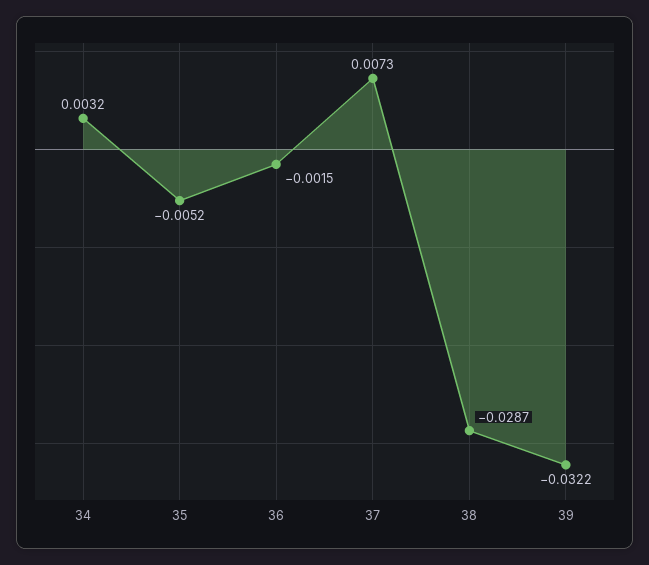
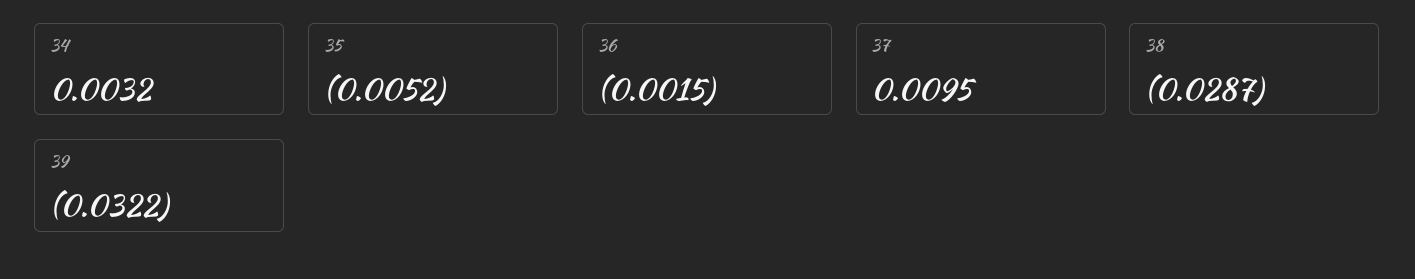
  {
    "34": 0.0032,
    "35": -0.0052,
    "36": -0.0015,
-   "37": 0.0073,
+   "37": 0.0095,
    "38": -0.0287,
    "39": -0.0322
  }

